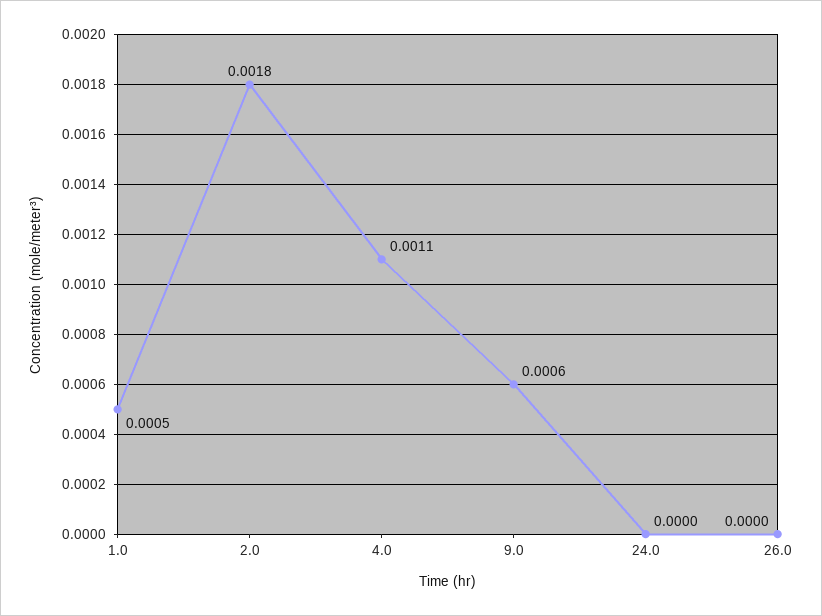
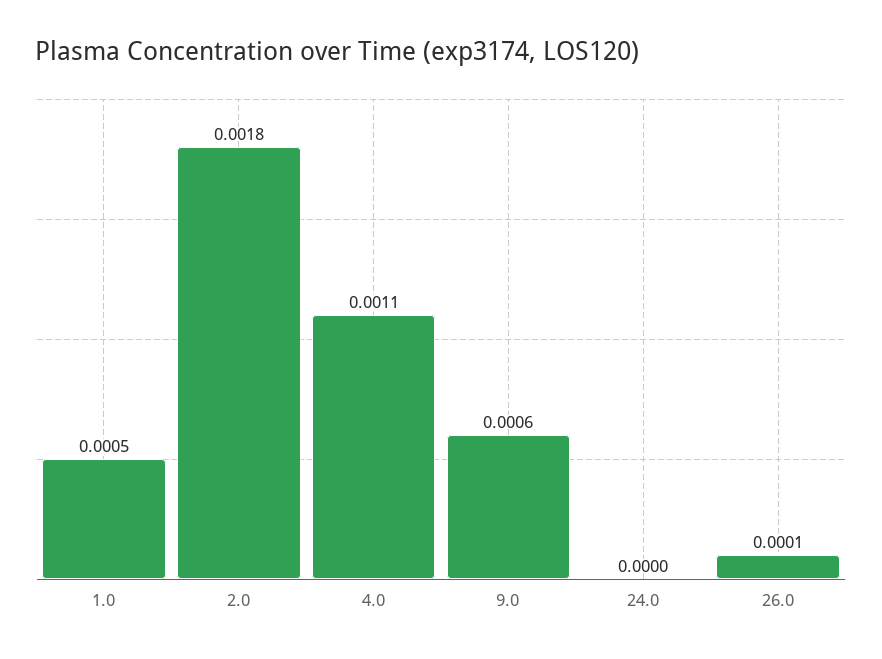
  {
    "1.0": 0.0005,
    "2.0": 0.0018,
    "4.0": 0.0011,
    "9.0": 0.0006,
    "24.0": 0,
-   "26.0": 0
+   "26.0": 0.0001
  }

